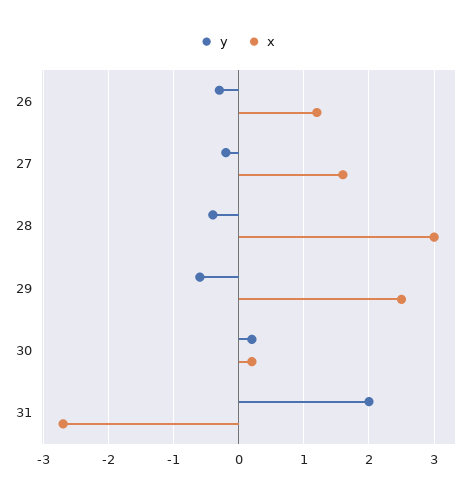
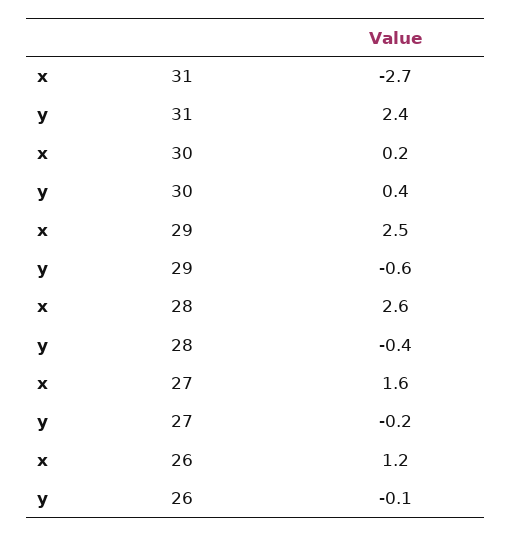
  {
    "y": {
-     "26": -0.3,
+     "26": -0.1,
      "27": -0.2,
      "28": -0.4,
      "29": -0.6,
-     "30": 0.2,
+     "30": 0.4,
-     "31": 2
+     "31": 2.4
    },
    "x": {
      "26": 1.2,
      "27": 1.6,
-     "28": 3,
+     "28": 2.6,
      "29": 2.5,
      "30": 0.2,
      "31": -2.7
    }
  }

